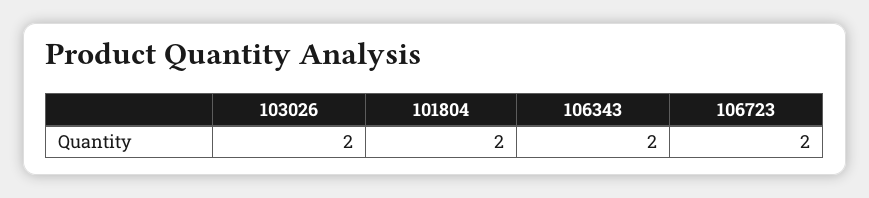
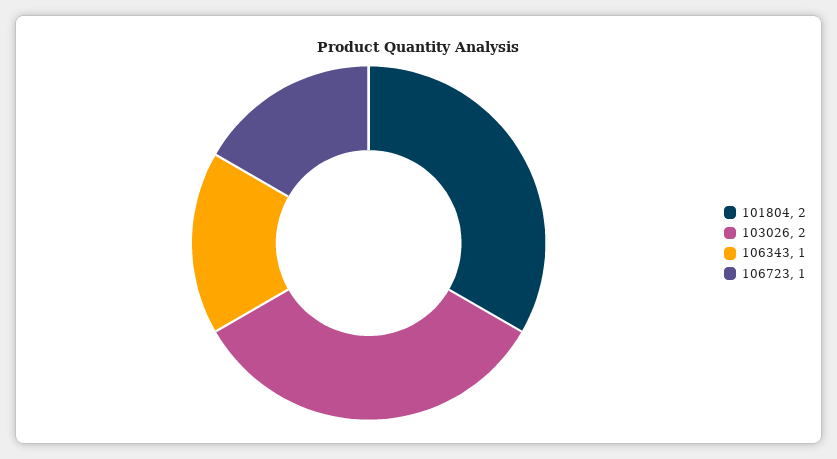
  {
    "103026": 2,
    "101804": 2,
-   "106343": 2,
+   "106343": 1,
-   "106723": 2
+   "106723": 1
  }

